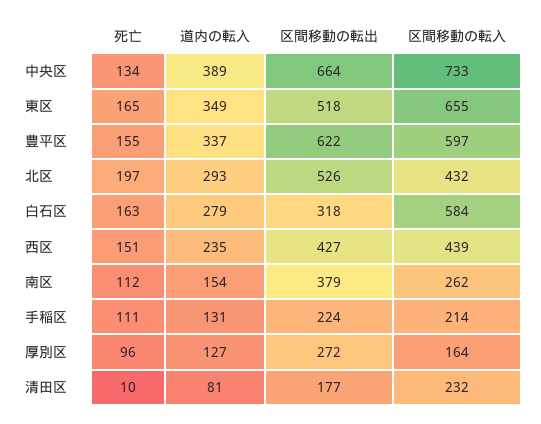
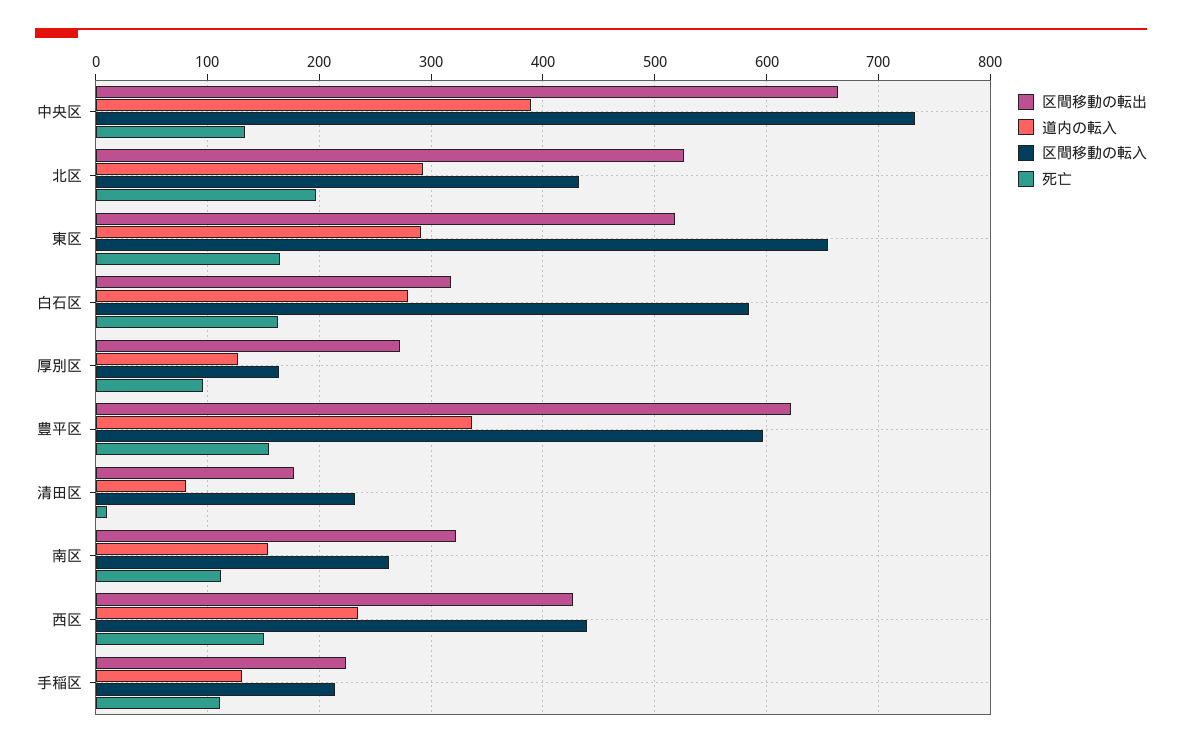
  {
    "死亡": {
      "中央区": 134,
      "東区": 165,
      "豊平区": 155,
      "北区": 197,
      "白石区": 163,
      "西区": 151,
      "南区": 112,
      "手稲区": 111,
      "厚別区": 96,
      "清田区": 10
    },
    "道内の転入": {
      "中央区": 389,
-     "東区": 349,
+     "東区": 290,
      "豊平区": 337,
      "北区": 293,
      "白石区": 279,
      "西区": 235,
      "南区": 154,
      "手稲区": 131,
      "厚別区": 127,
      "清田区": 81
    },
    "区間移動の転出": {
      "中央区": 664,
      "東区": 518,
      "豊平区": 622,
      "北区": 526,
      "白石区": 318,
      "西区": 427,
-     "南区": 379,
+     "南区": 320,
      "手稲区": 224,
      "厚別区": 272,
      "清田区": 177
    },
    "区間移動の転入": {
      "中央区": 733,
      "東区": 655,
      "豊平区": 597,
      "北区": 432,
      "白石区": 584,
      "西区": 439,
      "南区": 262,
      "手稲区": 214,
      "厚別区": 164,
      "清田区": 232
    }
  }

